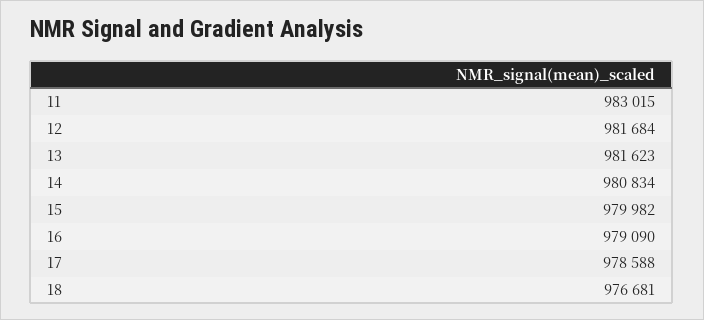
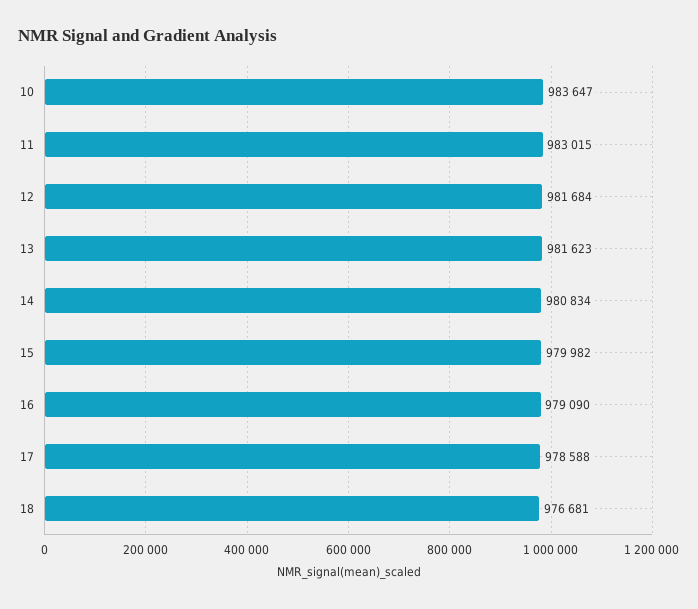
  {
    "11": 983015,
    "12": 981684,
    "13": 981623,
    "14": 980834,
    "15": 979982,
    "16": 979090,
    "17": 978588,
-   "18": 976681
+   "18": 976681,
+   "10": 983647
  }

